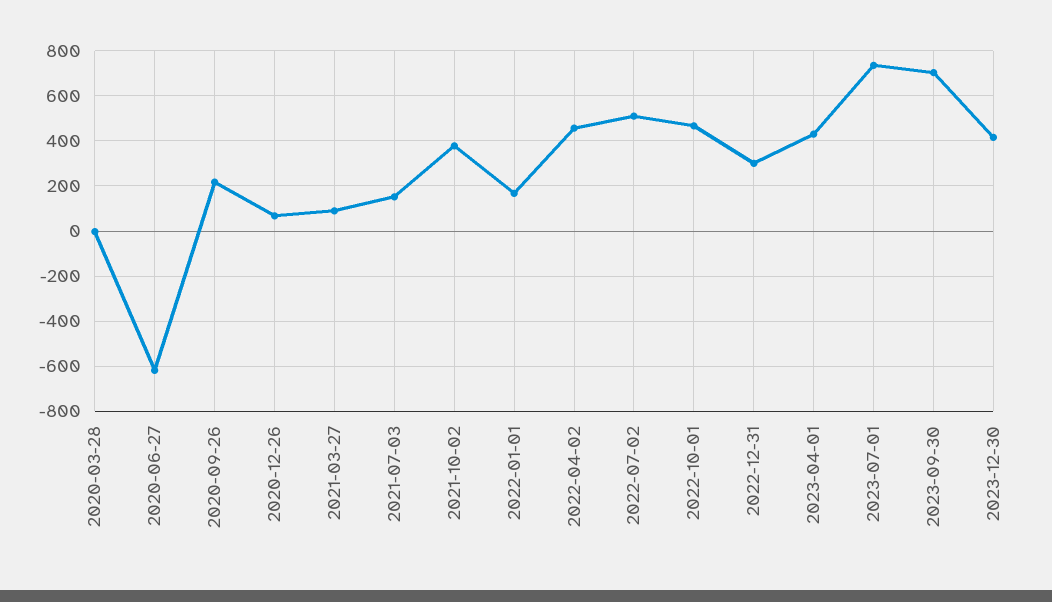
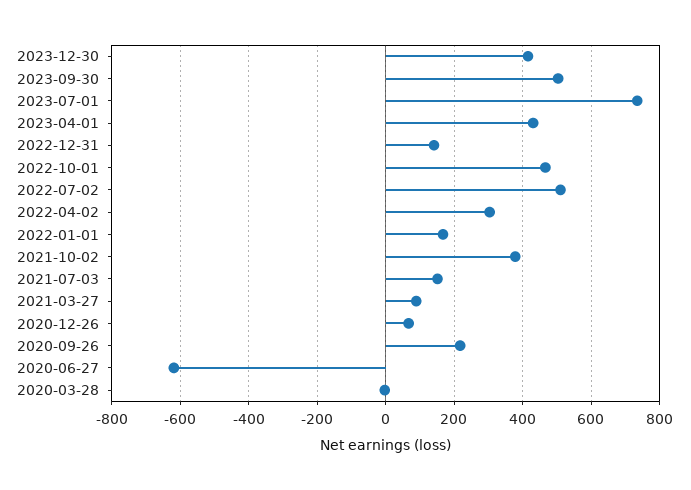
  {
    "2020-03-28": 0,
    "2020-06-27": -620,
    "2020-09-26": 220,
    "2020-12-26": 60,
    "2021-03-27": 80,
    "2021-07-03": 160,
    "2021-10-02": 380,
    "2022-01-01": 160,
-   "2022-04-02": 450,
+   "2022-04-02": 300,
    "2022-07-02": 520,
    "2022-10-01": 460,
-   "2022-12-31": 300,
+   "2022-12-31": 140,
    "2023-04-01": 440,
    "2023-07-01": 740,
-   "2023-09-30": 700,
+   "2023-09-30": 500,
    "2023-12-30": 420
  }

